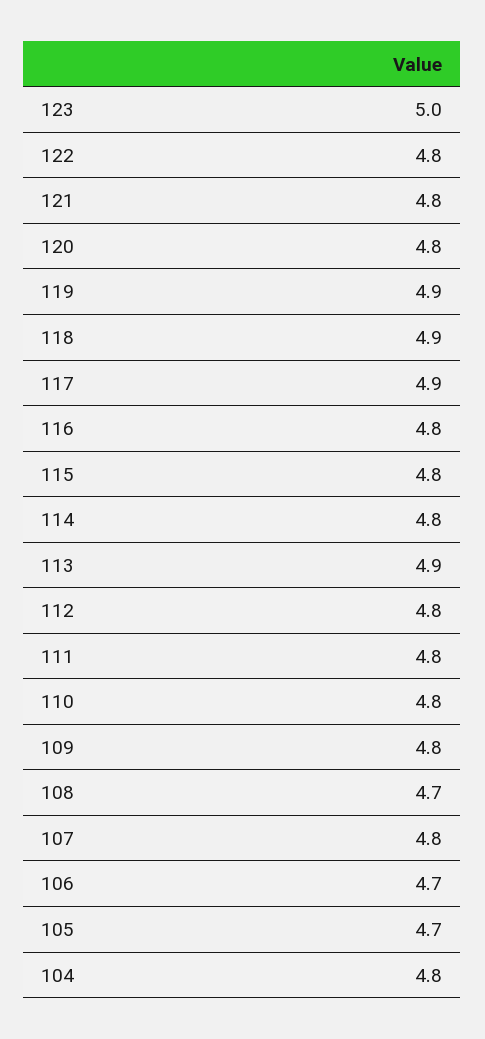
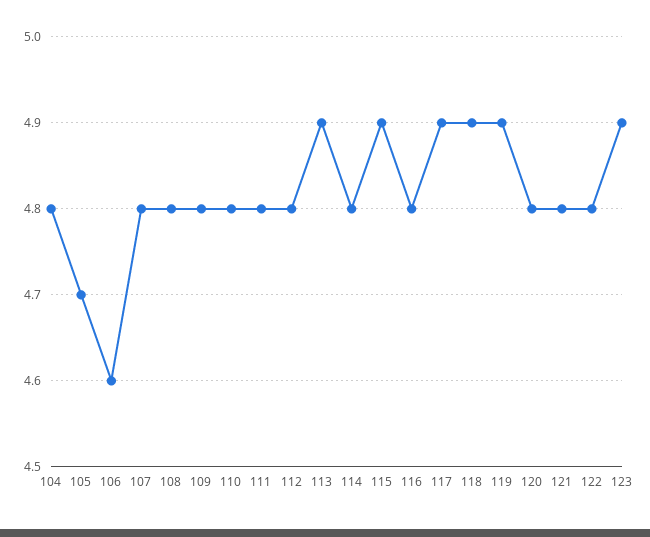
  {
-   "123": 5,
+   "123": 4.9,
    "122": 4.8,
    "121": 4.8,
    "120": 4.8,
    "119": 4.9,
    "118": 4.9,
    "117": 4.9,
    "116": 4.8,
-   "115": 4.8,
+   "115": 4.9,
    "114": 4.8,
    "113": 4.9,
    "112": 4.8,
    "111": 4.8,
    "110": 4.8,
    "109": 4.8,
-   "108": 4.7,
+   "108": 4.8,
    "107": 4.8,
-   "106": 4.7,
+   "106": 4.6,
    "105": 4.7,
    "104": 4.8
  }

